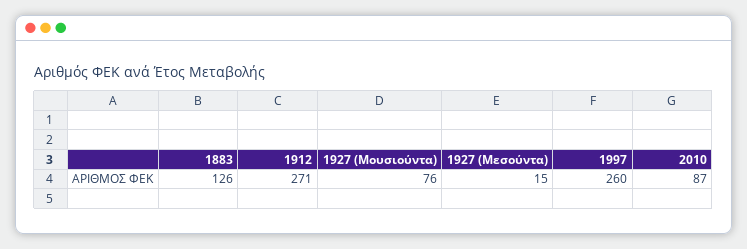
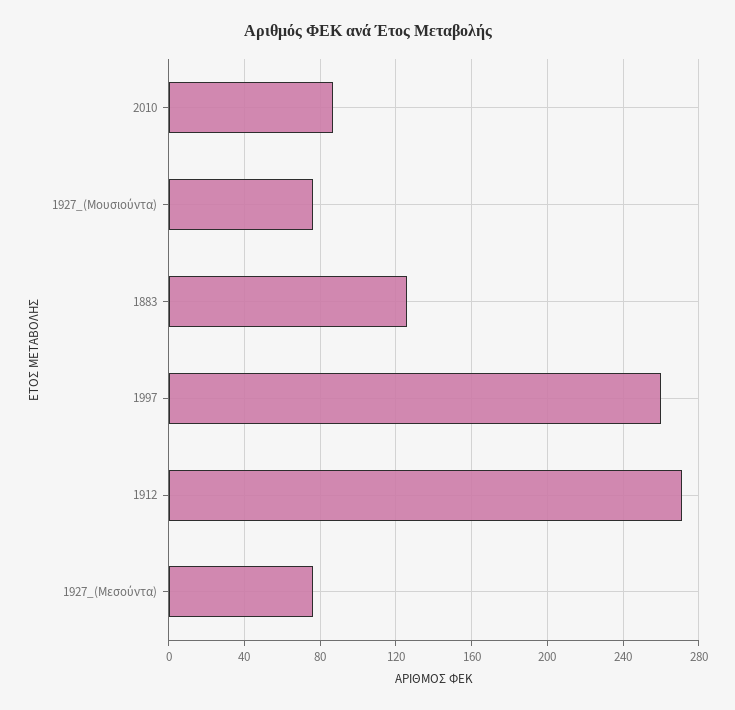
  {
    "1883": 126,
    "1912": 271,
    "1927 (Μουσιούντα)": 76,
-   "1927 (Μεσούντα)": 15,
+   "1927 (Μεσούντα)": 75,
    "1997": 260,
    "2010": 87
  }

